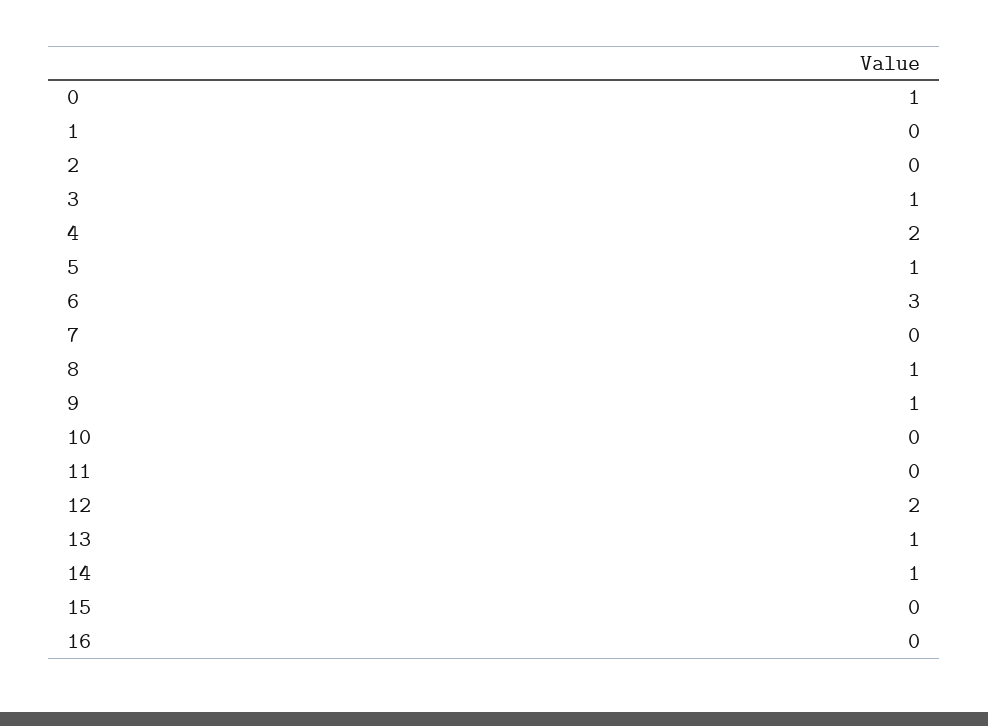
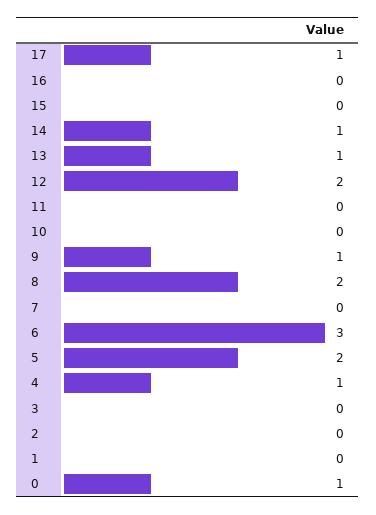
  {
    "0": 1,
    "1": 0,
    "2": 0,
-   "3": 1,
+   "3": 0,
-   "4": 2,
+   "4": 1,
-   "5": 1,
+   "5": 2,
    "6": 3,
    "7": 0,
-   "8": 1,
+   "8": 2,
    "9": 1,
    "10": 0,
    "11": 0,
    "12": 2,
    "13": 1,
    "14": 1,
    "15": 0,
-   "16": 0
+   "16": 0,
+   "17": 1
  }

